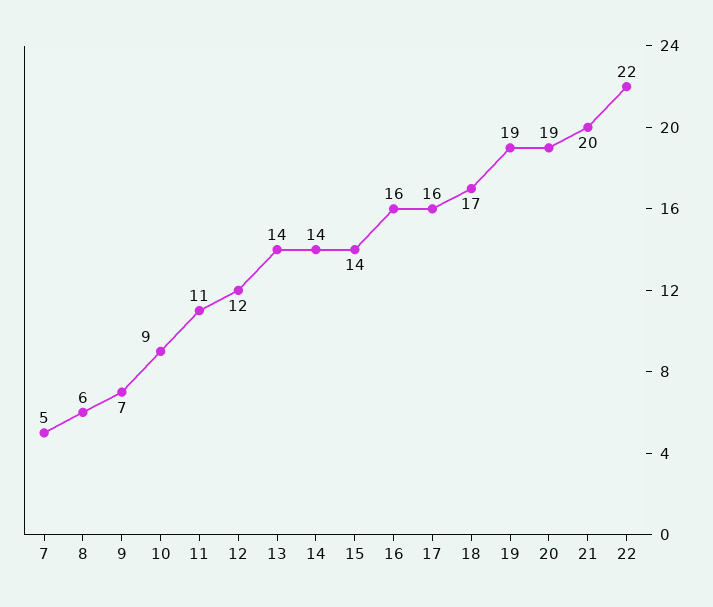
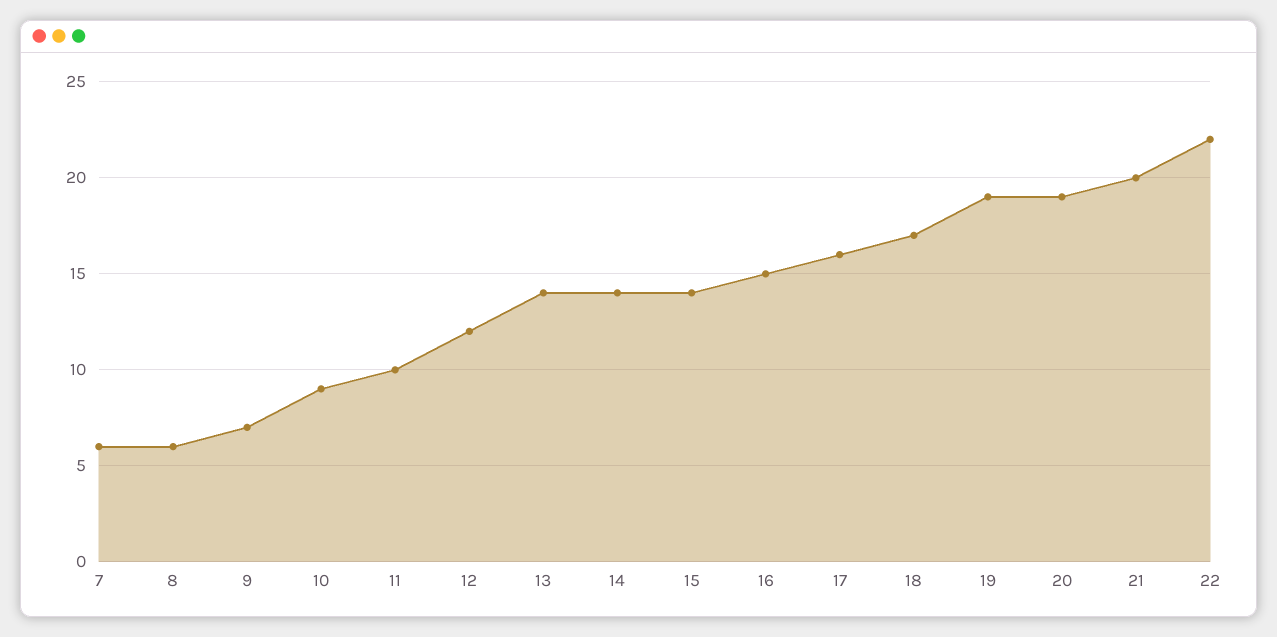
  {
-   "7": 5,
+   "7": 6,
    "8": 6,
    "9": 7,
    "10": 9,
-   "11": 11,
+   "11": 10,
    "12": 12,
    "13": 14,
    "14": 14,
    "15": 14,
-   "16": 16,
+   "16": 15,
    "17": 16,
    "18": 17,
    "19": 19,
    "20": 19,
    "21": 20,
    "22": 22
  }

